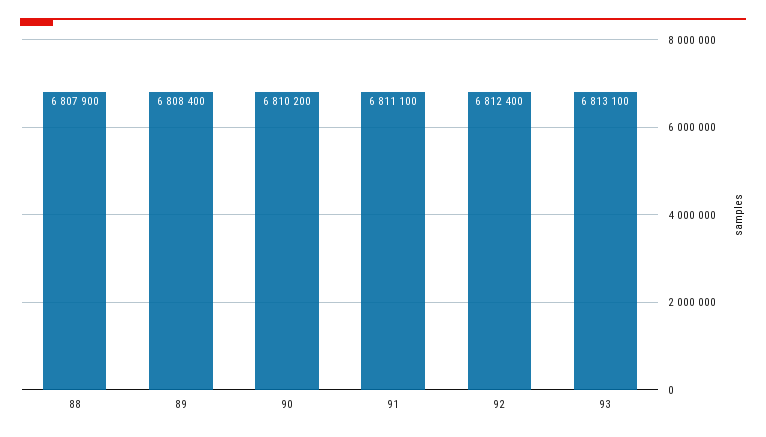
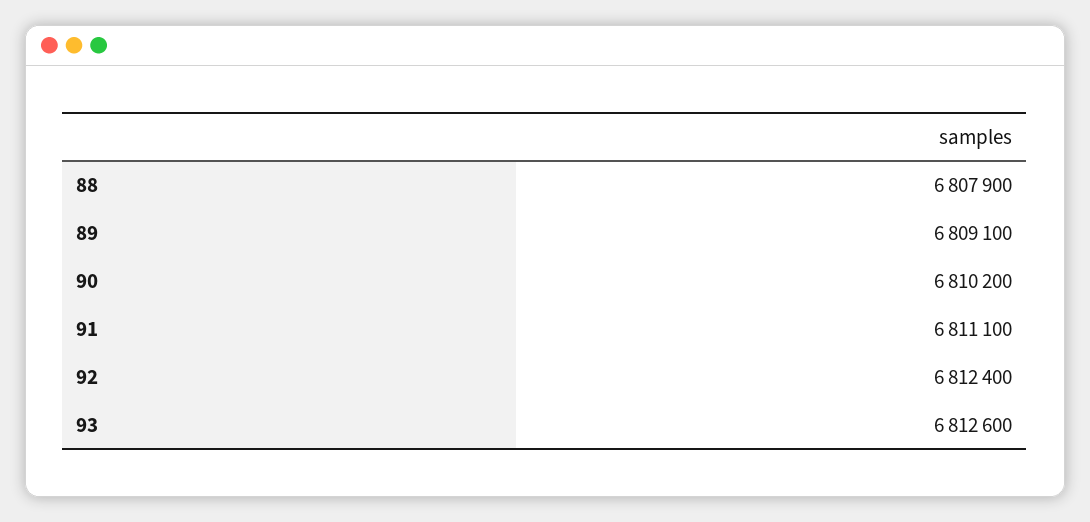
  {
    "88": 6807900,
-   "89": 6808400,
+   "89": 6809100,
    "90": 6810200,
    "91": 6811100,
    "92": 6812400,
-   "93": 6813100
+   "93": 6812600
  }

